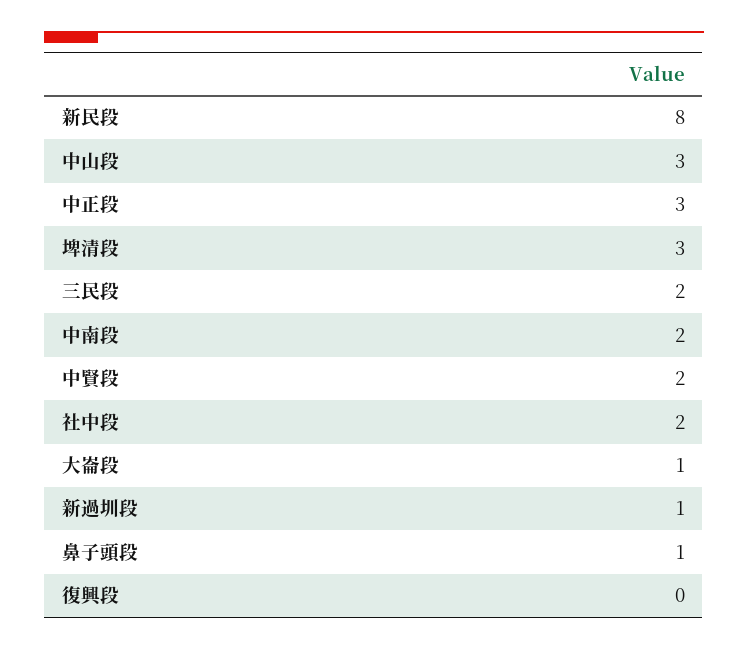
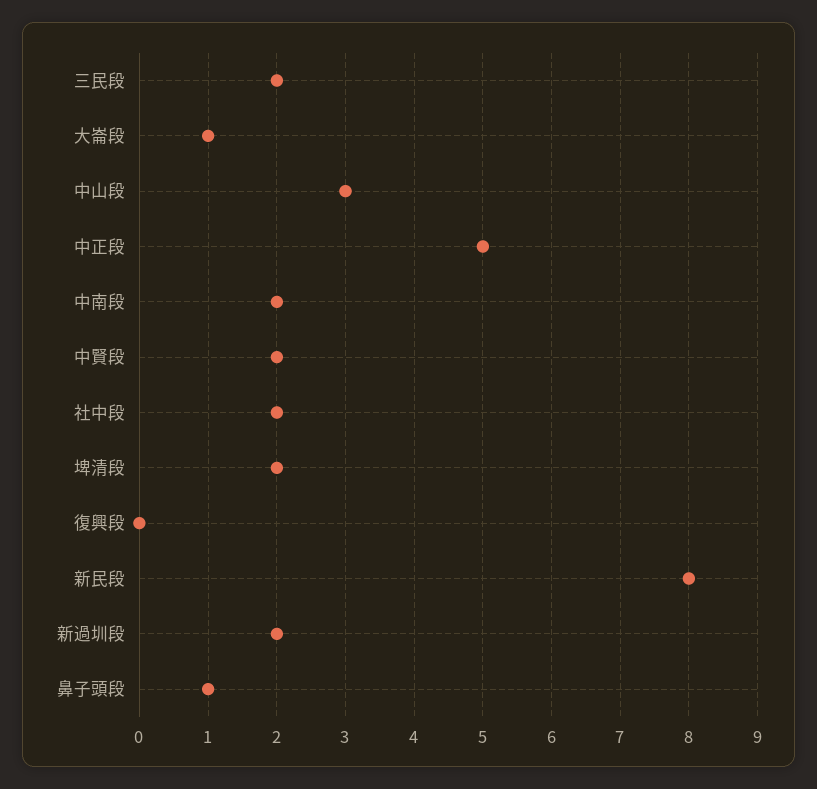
  {
    "新民段": 8,
    "中山段": 3,
-   "中正段": 3,
+   "中正段": 5,
-   "埤清段": 3,
+   "埤清段": 2,
    "三民段": 2,
    "中南段": 2,
    "中賢段": 2,
    "社中段": 2,
    "大崙段": 1,
-   "新過圳段": 1,
+   "新過圳段": 2,
    "鼻子頭段": 1,
    "復興段": 0
  }

